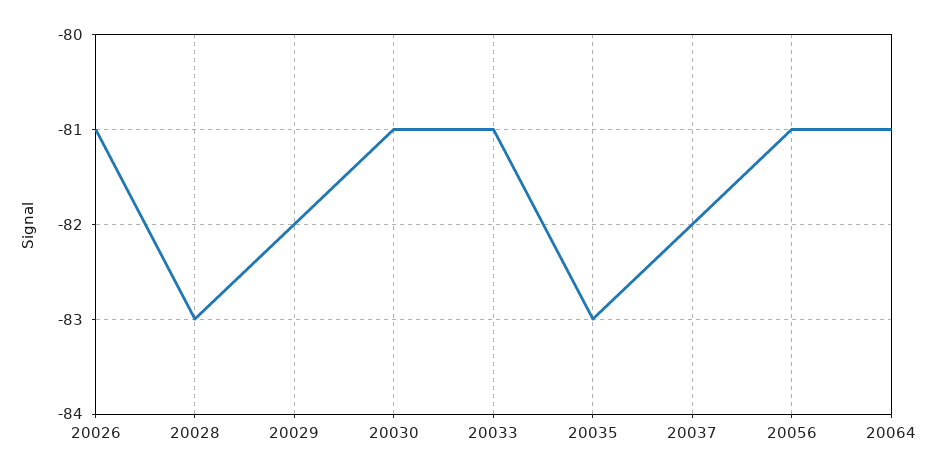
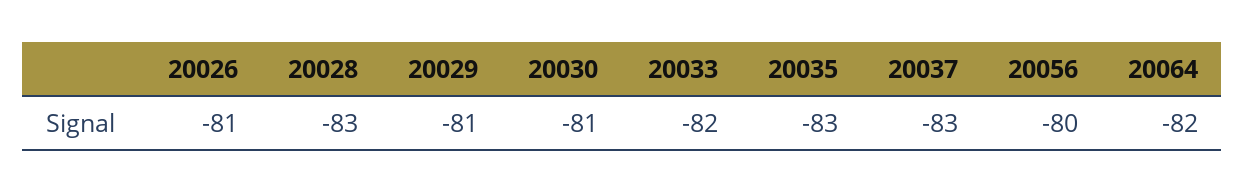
  {
    "20026": -81,
    "20028": -83,
-   "20029": -82,
+   "20029": -81,
    "20030": -81,
-   "20033": -81,
+   "20033": -82,
    "20035": -83,
-   "20037": -82,
+   "20037": -83,
-   "20056": -81,
+   "20056": -80,
-   "20064": -81
+   "20064": -82
  }

